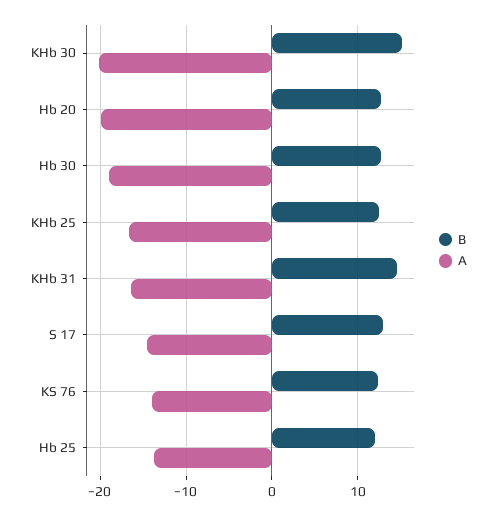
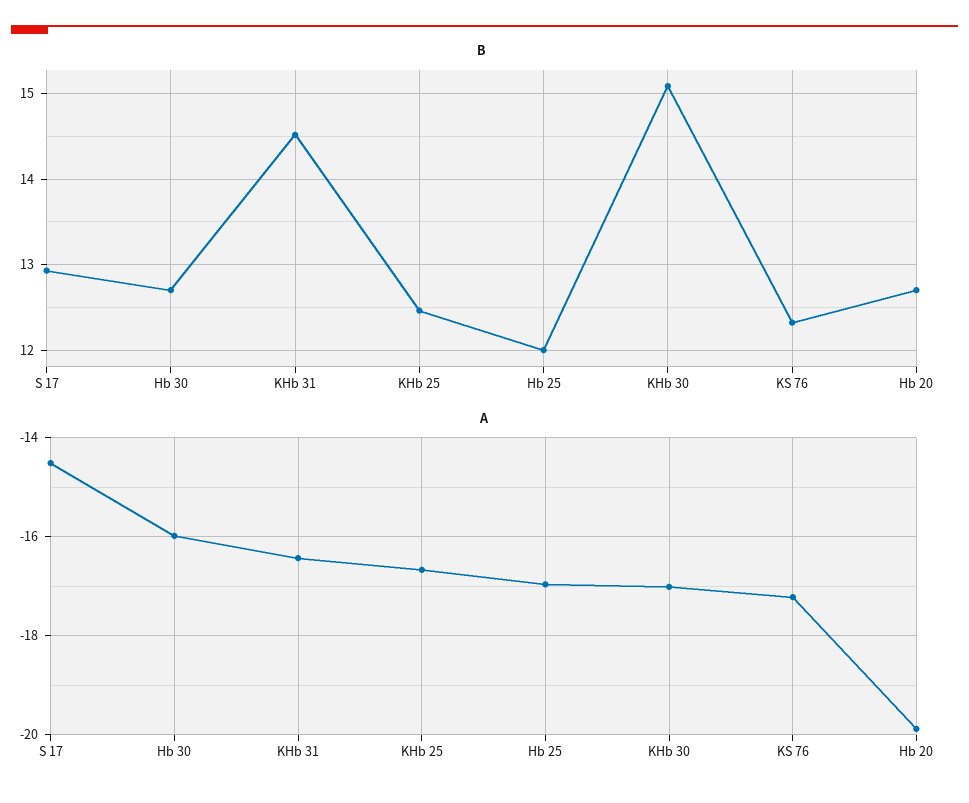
  {
    "B": {
      "KHb 30": 15.1,
      "Hb 20": 12.7,
      "Hb 30": 12.7,
      "KHb 25": 12.5,
      "KHb 31": 14.5,
      "S 17": 12.9,
      "KS 76": 12.3,
      "Hb 25": 12
    },
    "A": {
-     "KHb 30": -20,
+     "KHb 30": -17,
      "Hb 20": -19.8,
-     "Hb 30": -19,
+     "Hb 30": -16,
      "KHb 25": -16.6,
      "KHb 31": -16.4,
      "S 17": -14.6,
-     "KS 76": -14,
+     "KS 76": -17.2,
-     "Hb 25": -14
+     "Hb 25": -17
    }
  }

